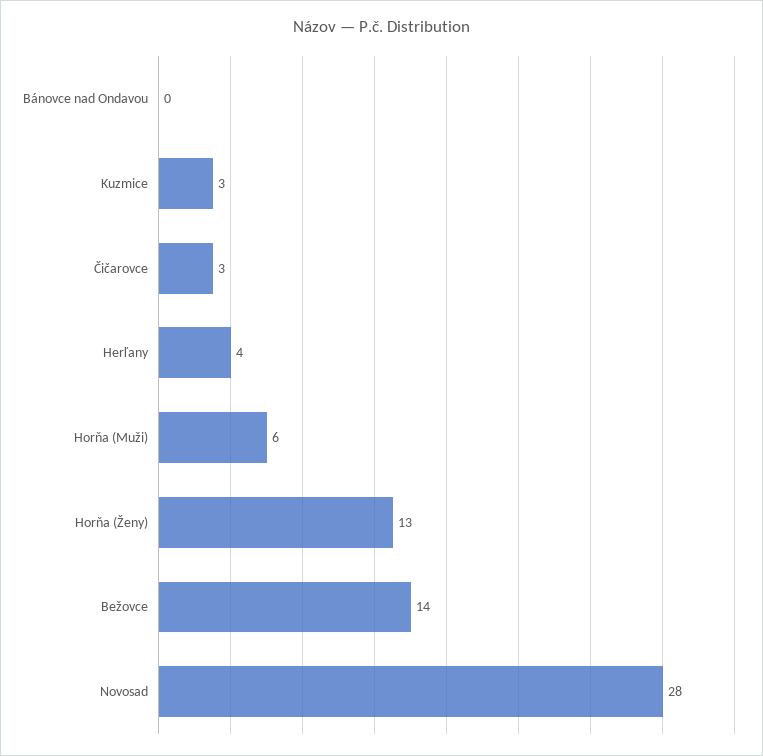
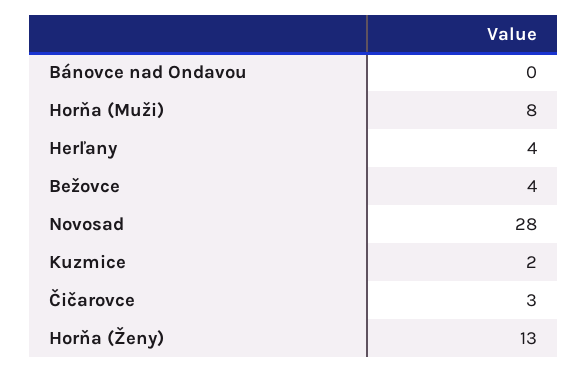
  {
    "Bánovce nad Ondavou": 0,
-   "Kuzmice": 3,
+   "Kuzmice": 2,
    "Čičarovce": 3,
    "Herľany": 4,
-   "Horňa (Muži)": 6,
+   "Horňa (Muži)": 8,
    "Horňa (Ženy)": 13,
-   "Bežovce": 14,
+   "Bežovce": 4,
    "Novosad": 28
  }

